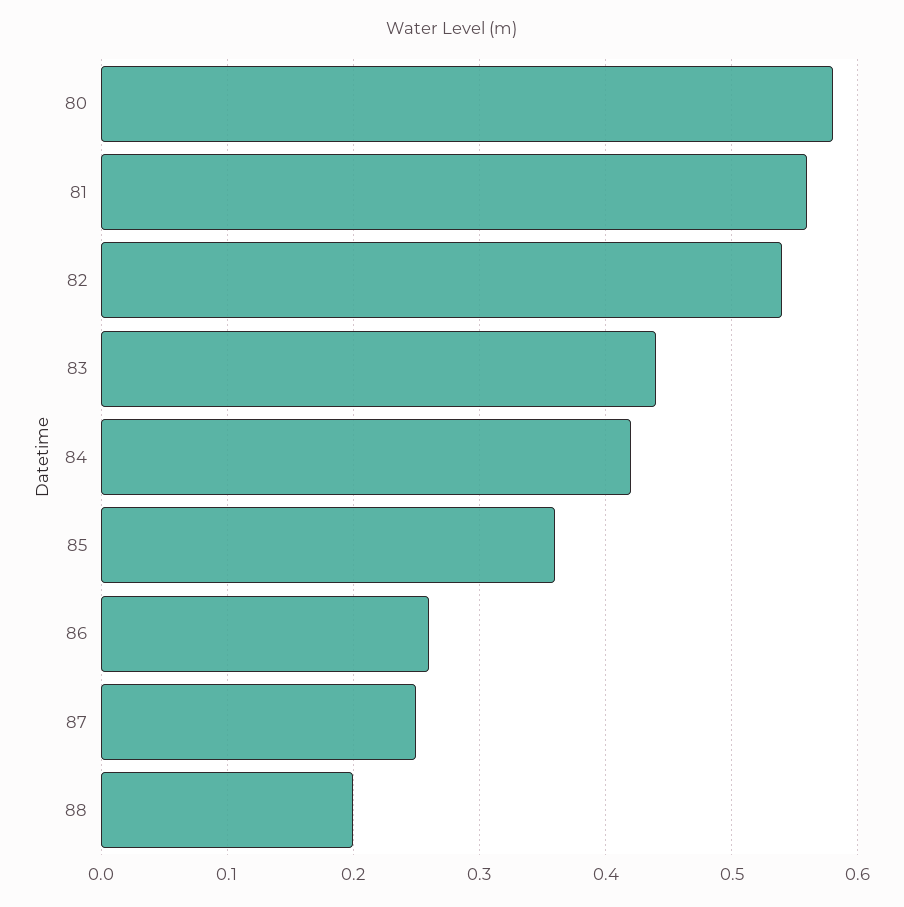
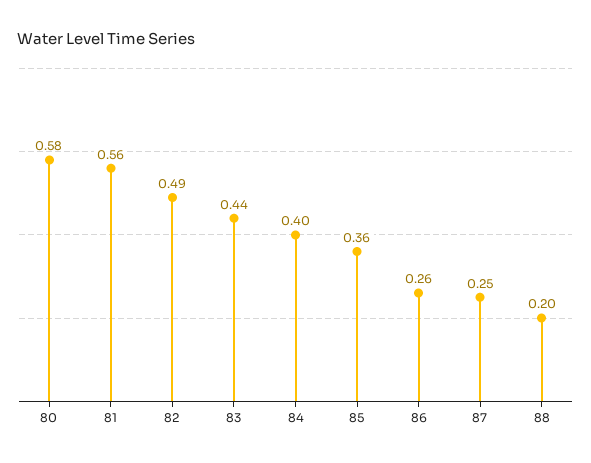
  {
    "80": 0.58,
    "81": 0.56,
-   "82": 0.54,
+   "82": 0.49,
    "83": 0.44,
-   "84": 0.42,
+   "84": 0.4,
    "85": 0.36,
    "86": 0.26,
    "87": 0.25,
    "88": 0.2
  }

